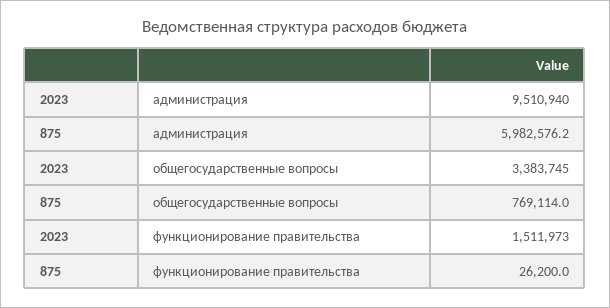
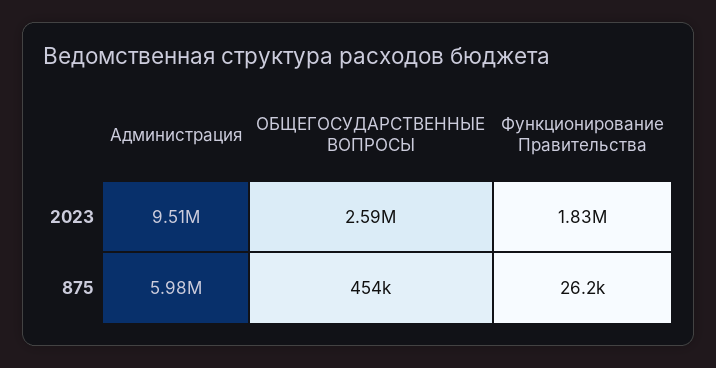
  {
    "2023": {
      "администрация": 9510940,
-     "общегосударственные вопросы": 3383745,
+     "общегосударственные вопросы": 2590000,
-     "функционирование правительства": 1511973
+     "функционирование правительства": 1830000
    },
    "875": {
      "администрация": 5982576.2,
-     "общегосударственные вопросы": 769114,
+     "общегосударственные вопросы": 454000,
      "функционирование правительства": 26200
    }
  }

